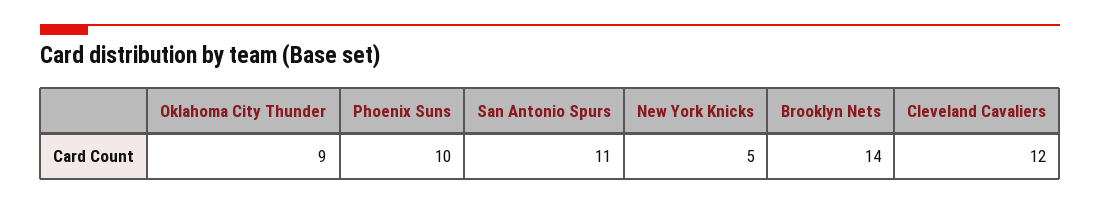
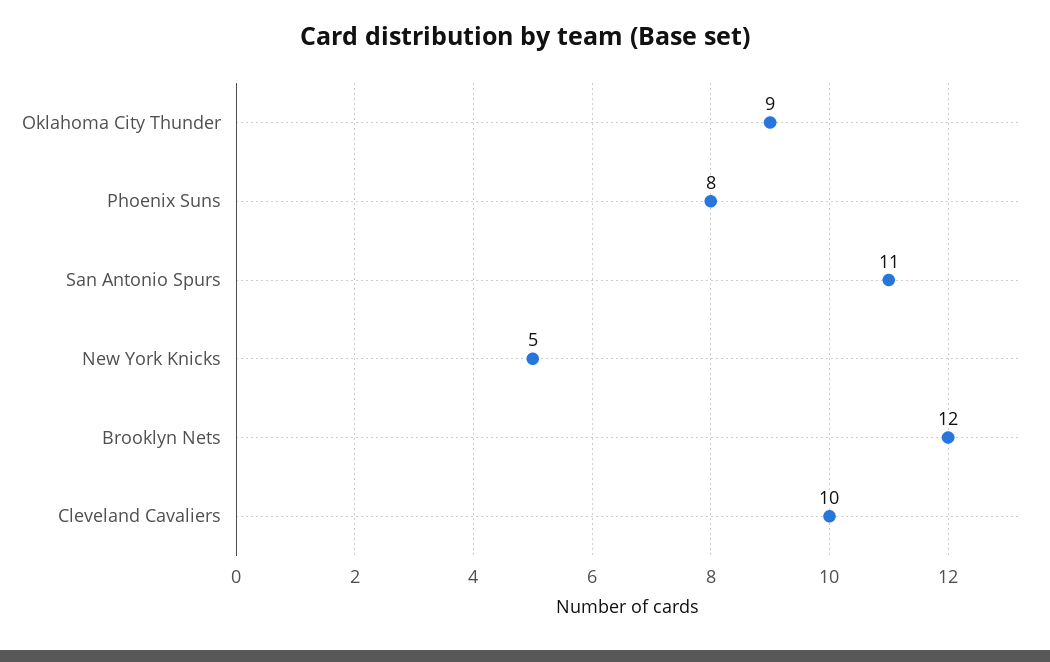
  {
    "Oklahoma City Thunder": 9,
-   "Phoenix Suns": 10,
+   "Phoenix Suns": 8,
    "San Antonio Spurs": 11,
    "New York Knicks": 5,
-   "Brooklyn Nets": 14,
+   "Brooklyn Nets": 12,
-   "Cleveland Cavaliers": 12
+   "Cleveland Cavaliers": 10
  }

